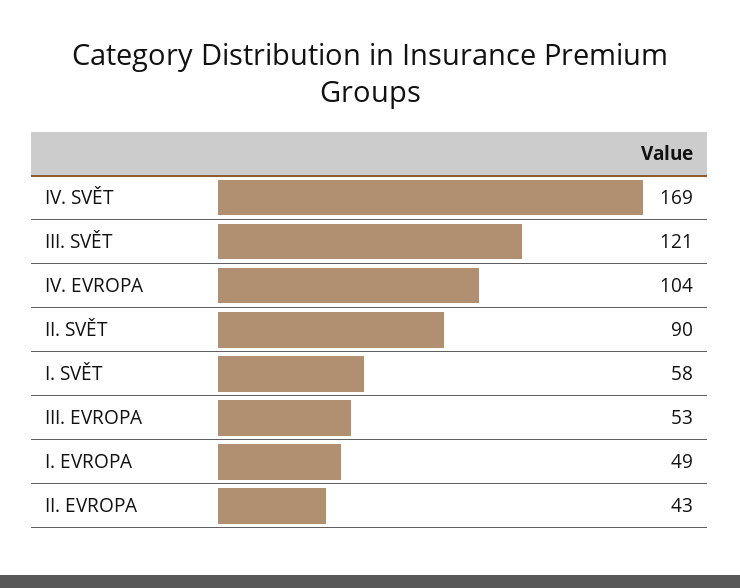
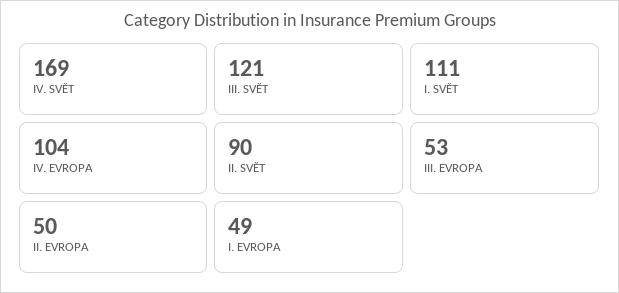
  {
    "IV. SVĚT": 169,
    "III. SVĚT": 121,
    "IV. EVROPA": 104,
    "II. SVĚT": 90,
-   "I. SVĚT": 58,
+   "I. SVĚT": 111,
    "III. EVROPA": 53,
    "I. EVROPA": 49,
-   "II. EVROPA": 43
+   "II. EVROPA": 50
  }

